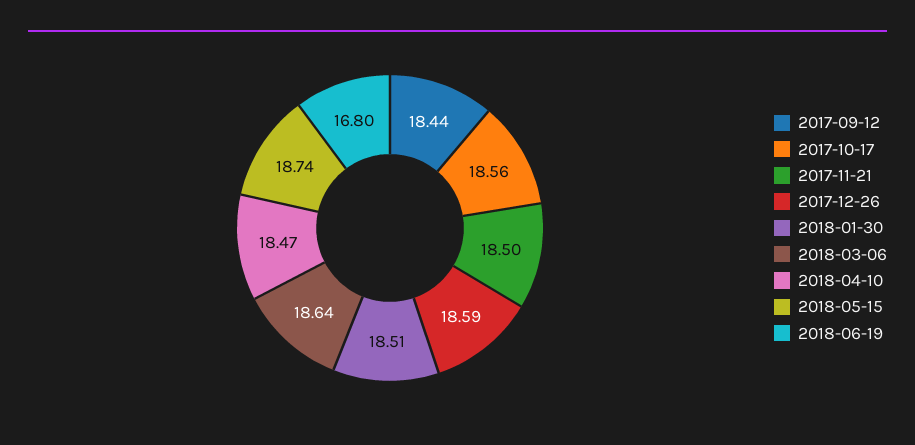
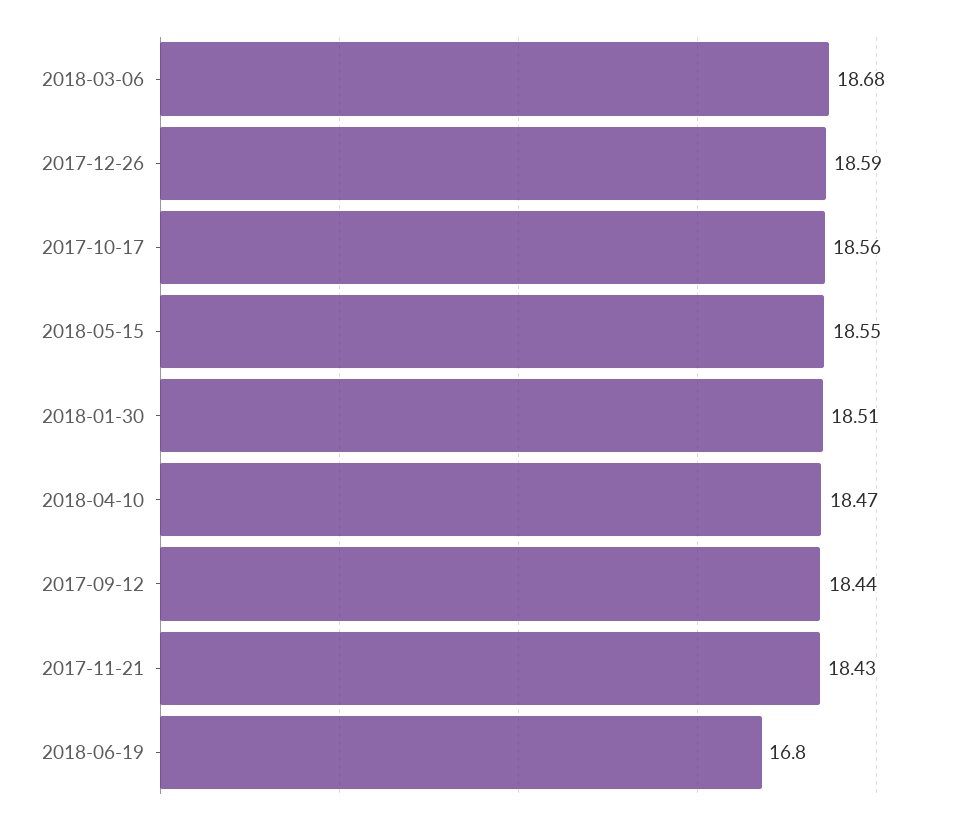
  {
    "2017-09-12": 18.44,
    "2017-10-17": 18.56,
-   "2017-11-21": 18.5,
+   "2017-11-21": 18.43,
    "2017-12-26": 18.59,
    "2018-01-30": 18.51,
-   "2018-03-06": 18.64,
+   "2018-03-06": 18.68,
    "2018-04-10": 18.47,
-   "2018-05-15": 18.74,
+   "2018-05-15": 18.55,
    "2018-06-19": 16.8
  }

